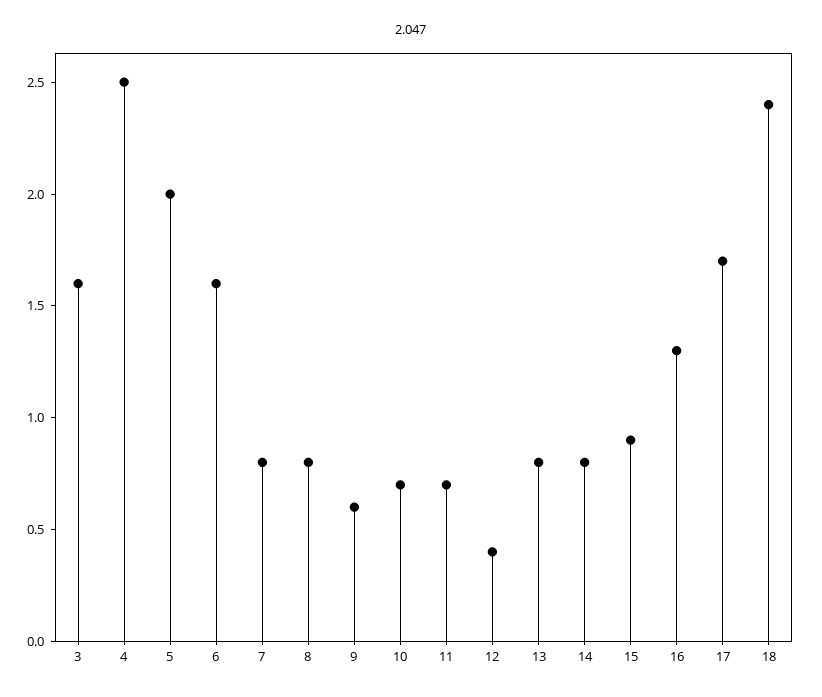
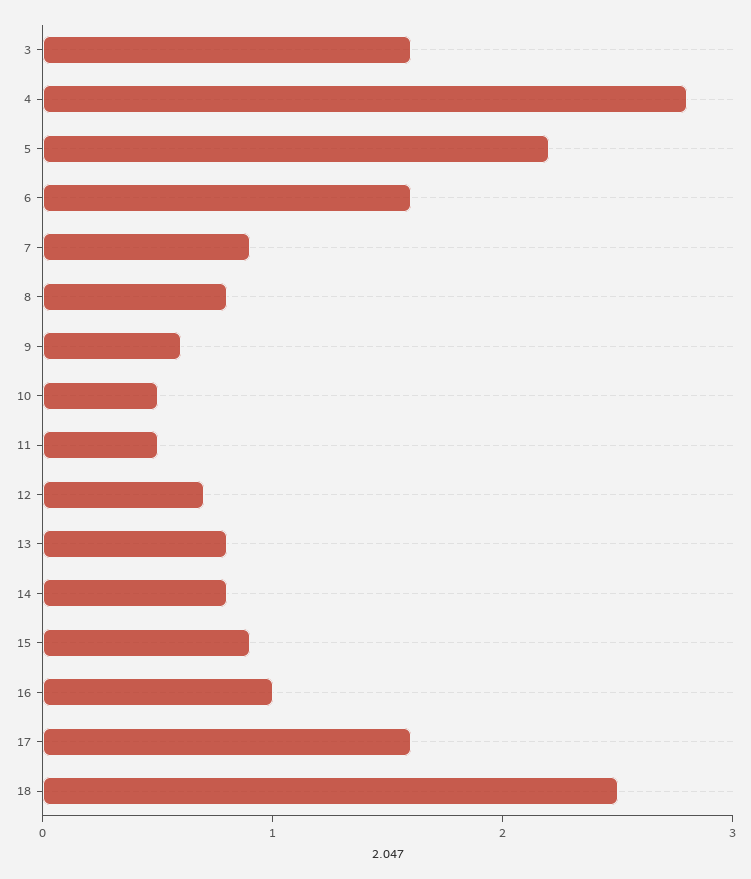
  {
    "3": 1.6,
-   "4": 2.5,
+   "4": 2.8,
-   "5": 2,
+   "5": 2.2,
    "6": 1.6,
-   "7": 0.8,
+   "7": 0.9,
    "8": 0.8,
    "9": 0.6,
-   "10": 0.7,
+   "10": 0.5,
-   "11": 0.7,
+   "11": 0.5,
-   "12": 0.4,
+   "12": 0.7,
    "13": 0.8,
    "14": 0.8,
    "15": 0.9,
-   "16": 1.3,
+   "16": 1,
-   "17": 1.7,
+   "17": 1.6,
-   "18": 2.4
+   "18": 2.5
  }

